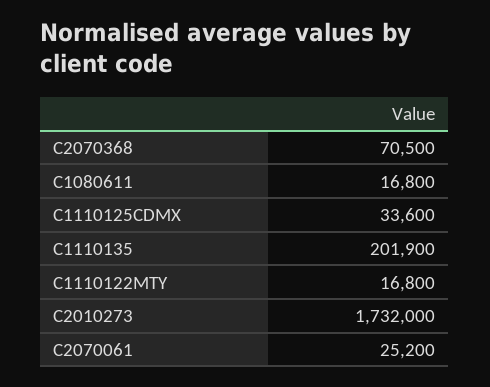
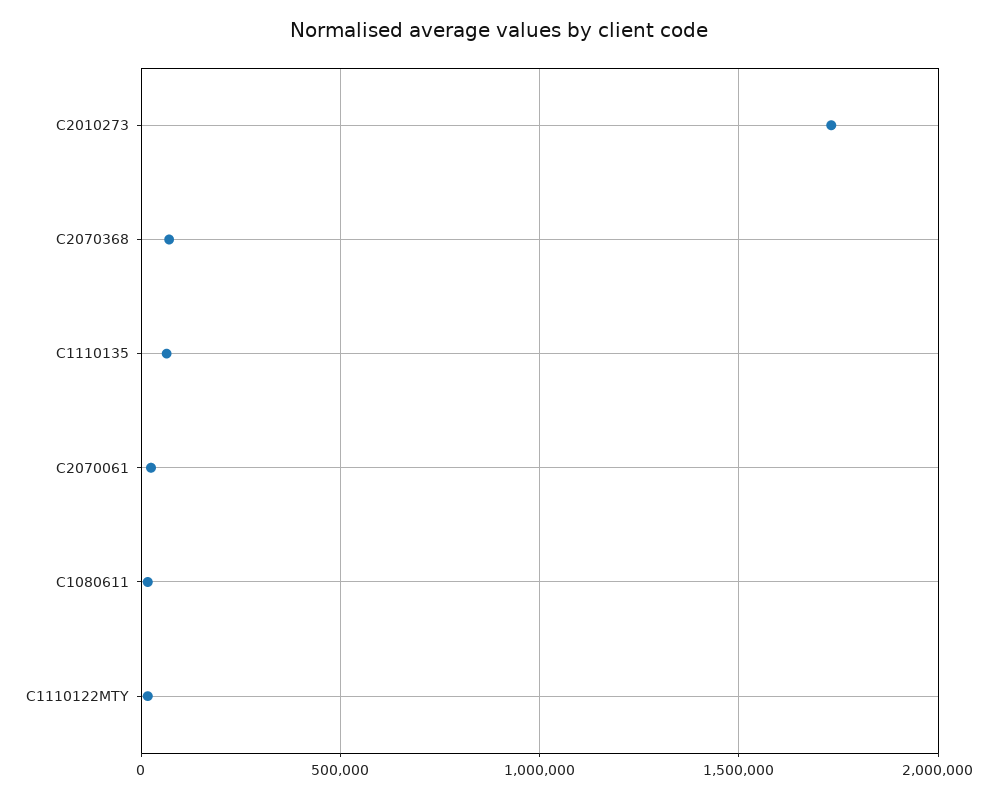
  {
    "C2070368": 70500,
    "C1080611": 16800,
-   "C1110125CDMX": 33600,
-   "C1110135": 201900,
+   "C1110135": 50000,
    "C1110122MTY": 16800,
    "C2010273": 1732000,
    "C2070061": 25200
  }

